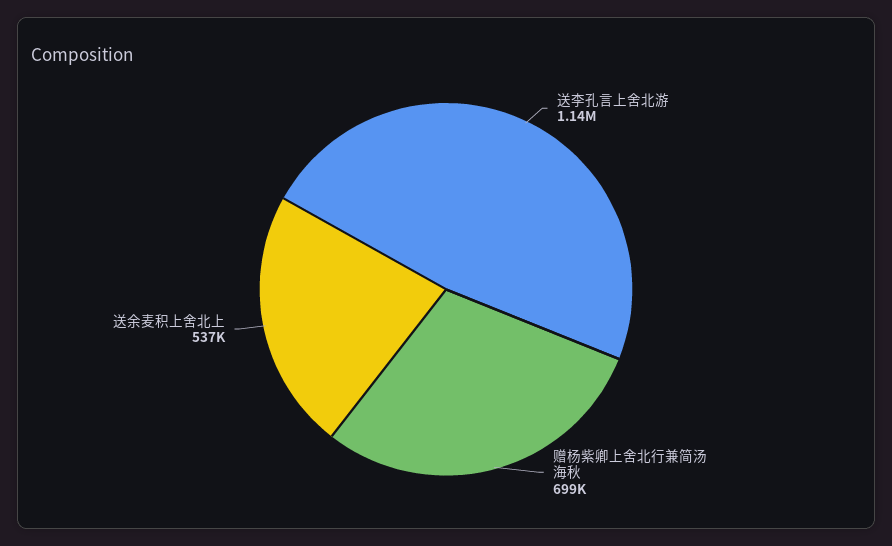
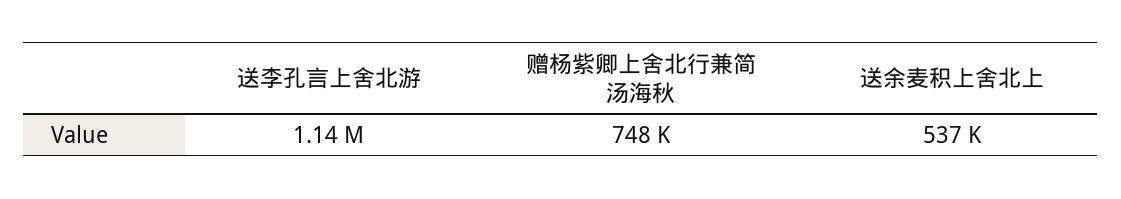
  {
    "送李孔言上舍北游": 1140000,
-   "赠杨紫卿上舍北行兼简汤海秋": 699000,
+   "赠杨紫卿上舍北行兼简汤海秋": 748000,
    "送余麦积上舍北上": 537000
  }

